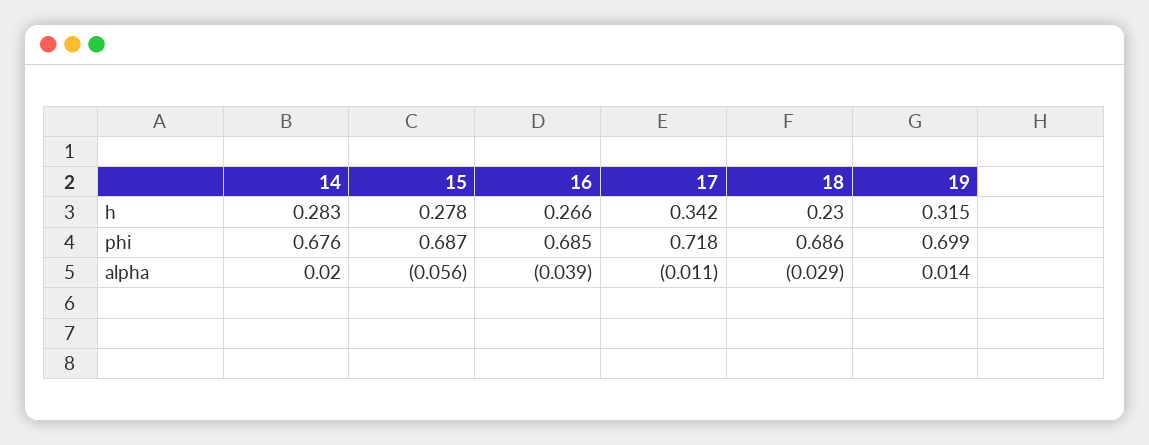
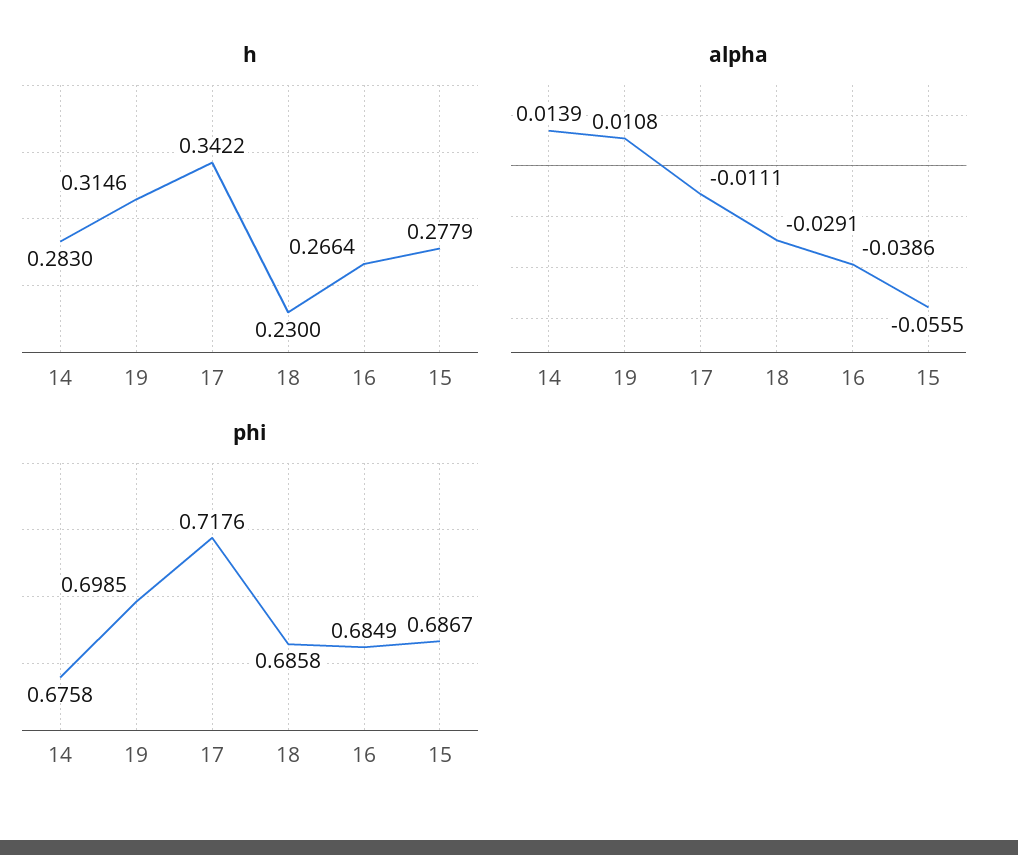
  {
    "h": {
      "14": 0.283,
      "15": 0.2779,
      "16": 0.2664,
      "17": 0.3422,
      "18": 0.23,
      "19": 0.3146
    },
    "phi": {
      "14": 0.6758,
      "15": 0.6867,
      "16": 0.6849,
      "17": 0.7176,
      "18": 0.6858,
      "19": 0.6985
    },
    "alpha": {
-     "14": 0.02,
+     "14": 0.0139,
      "15": -0.0555,
      "16": -0.0386,
      "17": -0.0111,
      "18": -0.0291,
-     "19": 0.014
+     "19": 0.0108
    }
  }

